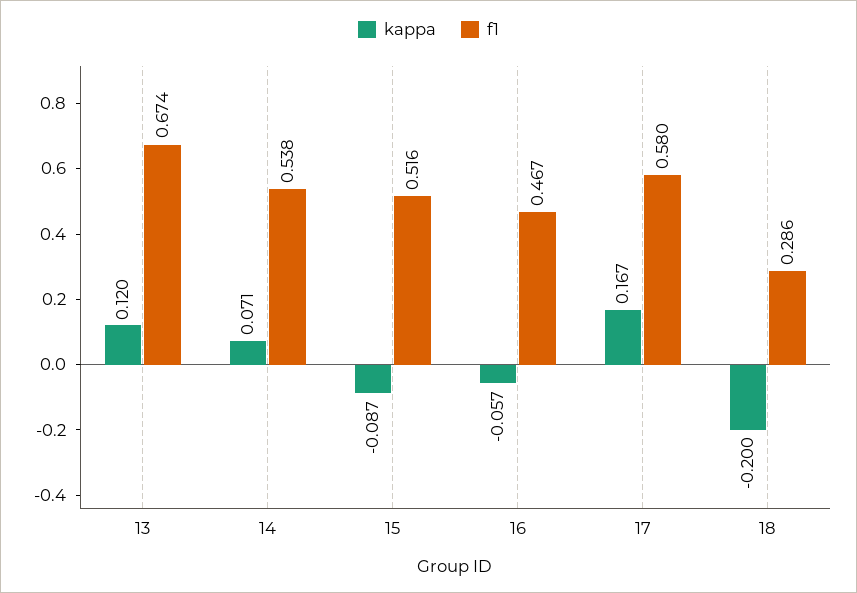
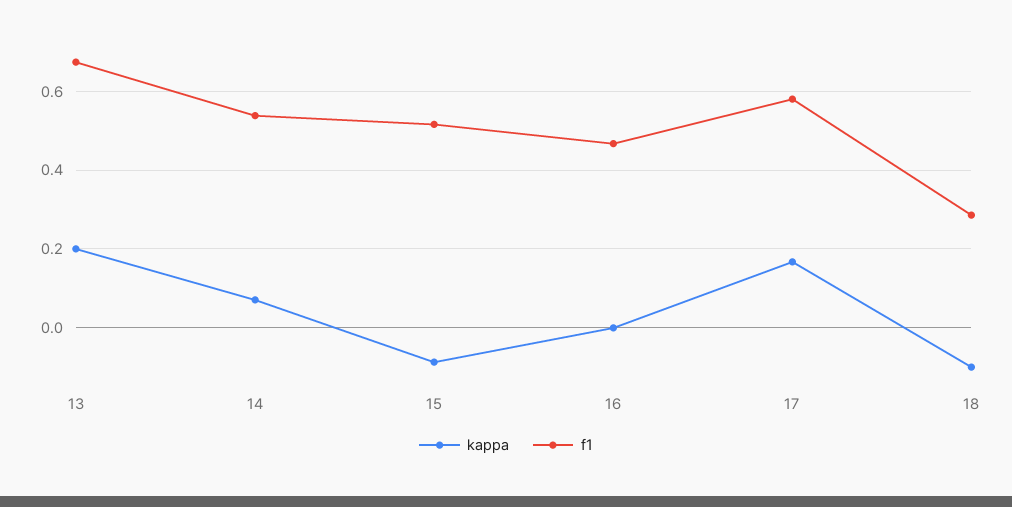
  {
    "kappa": {
-     "13": 0.12,
+     "13": 0.2,
      "14": 0.071,
      "15": -0.087,
-     "16": -0.057,
+     "16": 0,
      "17": 0.167,
-     "18": -0.2
+     "18": -0.1
    },
    "f1": {
      "13": 0.674,
      "14": 0.538,
      "15": 0.516,
      "16": 0.467,
      "17": 0.58,
      "18": 0.286
    }
  }

